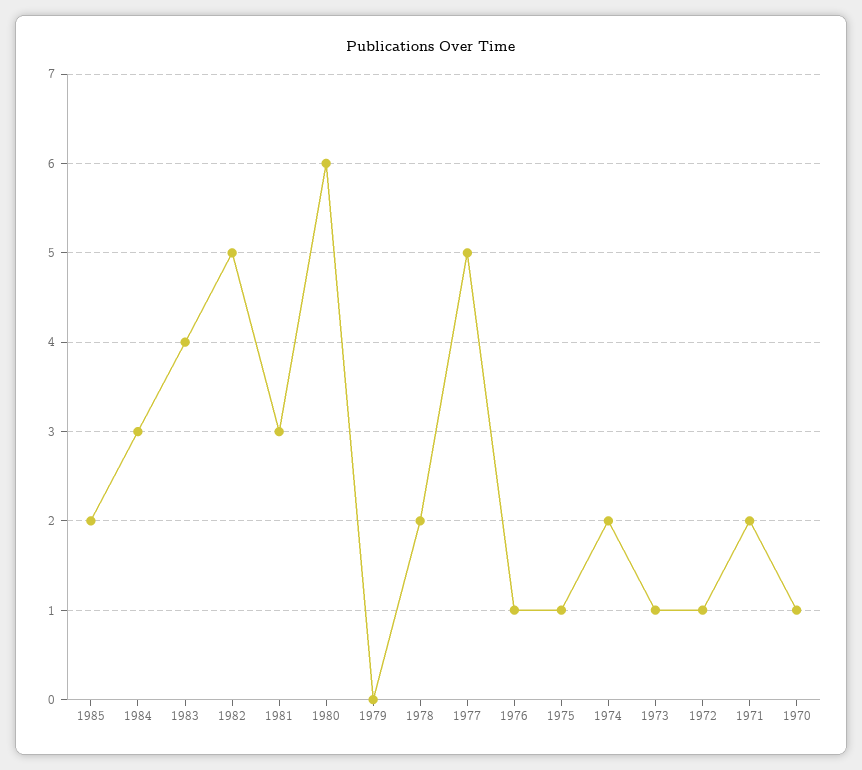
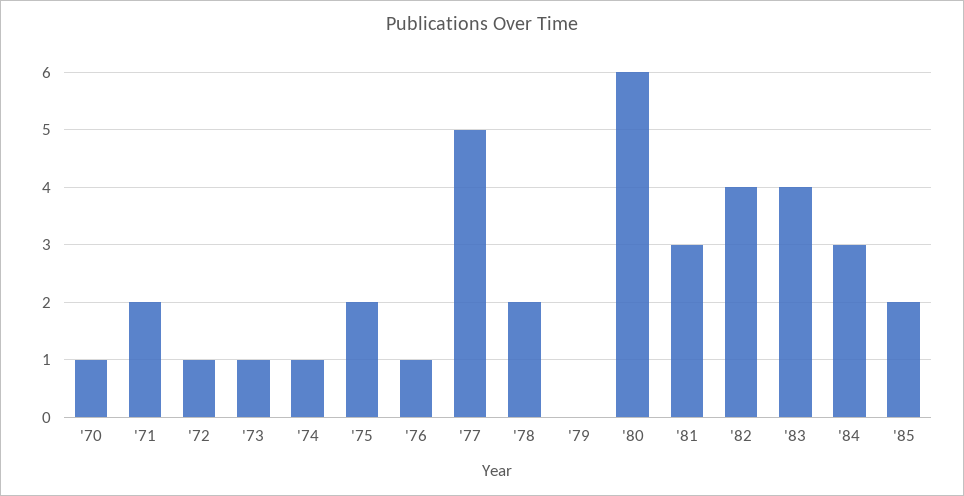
  {
    "1985": 2,
    "1984": 3,
    "1983": 4,
-   "1982": 5,
+   "1982": 4,
    "1981": 3,
    "1980": 6,
    "1979": 0,
    "1978": 2,
    "1977": 5,
    "1976": 1,
-   "1975": 1,
+   "1975": 2,
-   "1974": 2,
+   "1974": 1,
    "1973": 1,
    "1972": 1,
    "1971": 2,
    "1970": 1
  }

